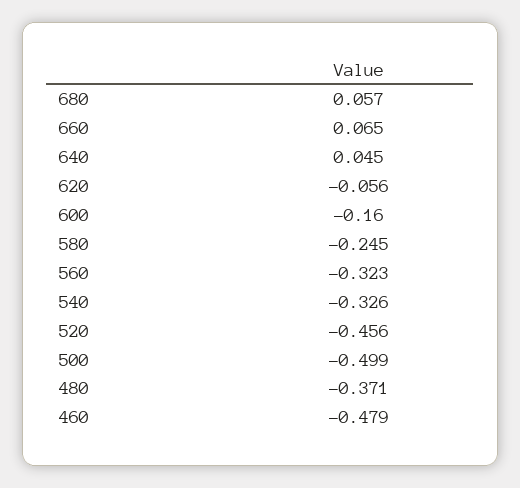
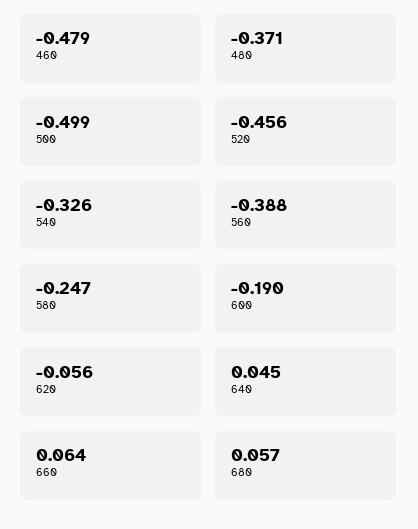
  {
    "680": 0.057,
-   "660": 0.065,
+   "660": 0.064,
    "640": 0.045,
    "620": -0.056,
-   "600": -0.16,
+   "600": -0.19,
-   "580": -0.245,
+   "580": -0.247,
-   "560": -0.323,
+   "560": -0.388,
    "540": -0.326,
    "520": -0.456,
    "500": -0.499,
    "480": -0.371,
    "460": -0.479
  }

